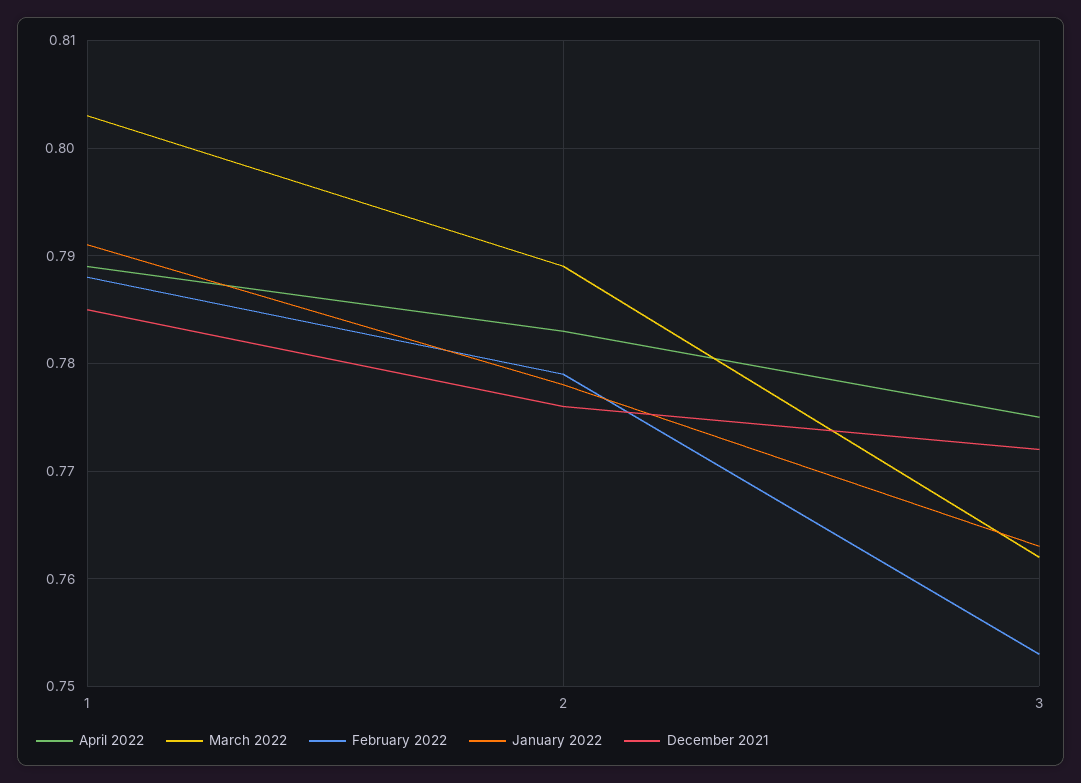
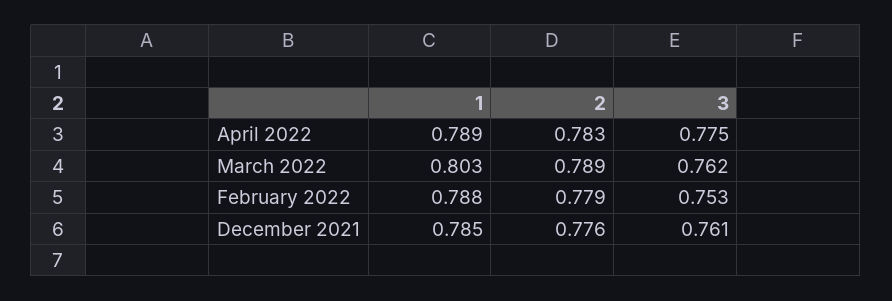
  {
    "April 2022": {
      "1": 0.789,
      "2": 0.783,
      "3": 0.775
    },
    "March 2022": {
      "1": 0.803,
      "2": 0.789,
      "3": 0.762
    },
    "February 2022": {
      "1": 0.788,
      "2": 0.779,
      "3": 0.753
    },
-   "January 2022": {
-     "1": 0.791,
-     "2": 0.778,
-     "3": 0.763
-   },
    "December 2021": {
      "1": 0.785,
      "2": 0.776,
-     "3": 0.772
+     "3": 0.761
    }
  }

